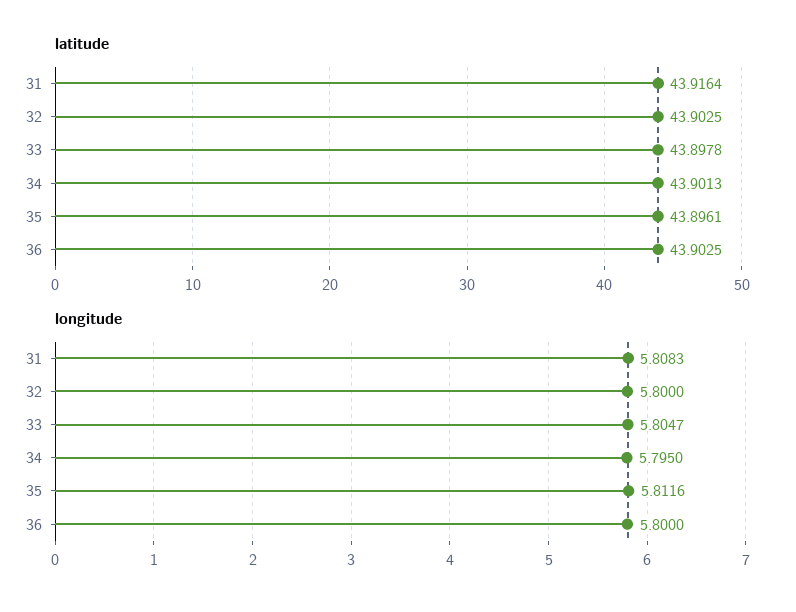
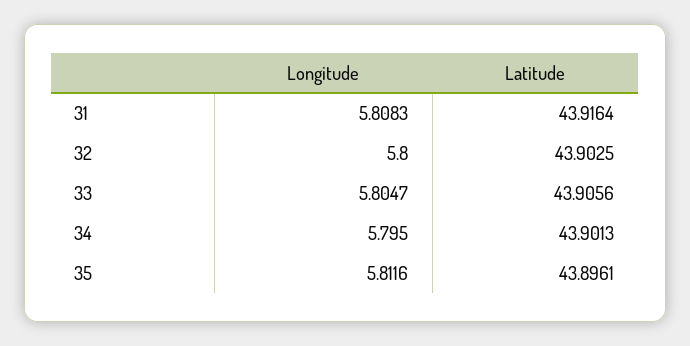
  {
    "latitude": {
      "31": 43.9164,
      "32": 43.9025,
-     "33": 43.8978,
+     "33": 43.9056,
      "34": 43.9013,
-     "35": 43.8961,
+     "35": 43.8961
-     "36": 43.9025
    },
    "longitude": {
      "31": 5.8083,
      "32": 5.8,
      "33": 5.8047,
      "34": 5.795,
-     "35": 5.8116,
+     "35": 5.8116
-     "36": 5.8
    }
  }

